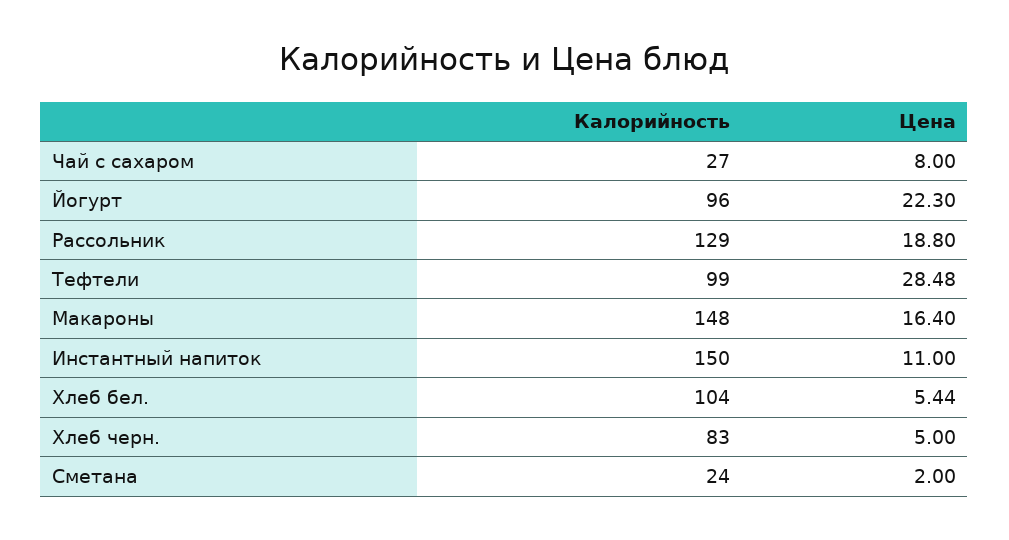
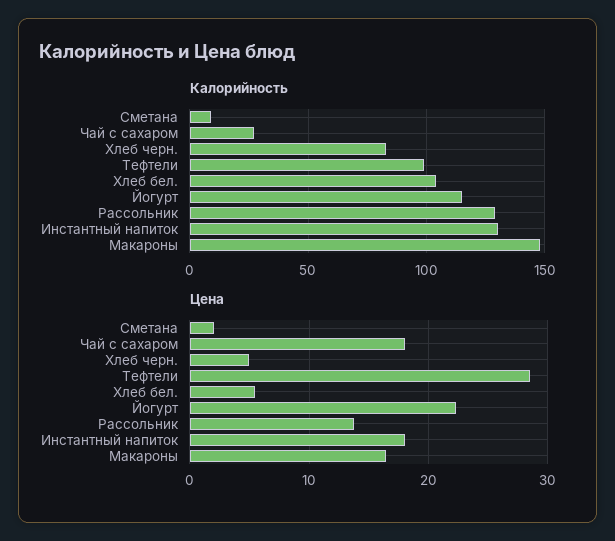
  {
    "Калорийность": {
      "Чай с сахаром": 27,
-     "Йогурт": 96,
+     "Йогурт": 115,
      "Рассольник": 129,
      "Тефтели": 99,
      "Макароны": 148,
-     "Инстантный напиток": 150,
+     "Инстантный напиток": 130,
      "Хлеб бел.": 104,
      "Хлеб черн.": 83,
-     "Сметана": 24
+     "Сметана": 10
    },
    "Цена": {
-     "Чай с сахаром": 8,
+     "Чай с сахаром": 18,
      "Йогурт": 22.3,
-     "Рассольник": 18.8,
+     "Рассольник": 14,
      "Тефтели": 28.48,
      "Макароны": 16.4,
-     "Инстантный напиток": 11,
+     "Инстантный напиток": 18,
      "Хлеб бел.": 5.44,
      "Хлеб черн.": 5,
      "Сметана": 2
    }
  }

